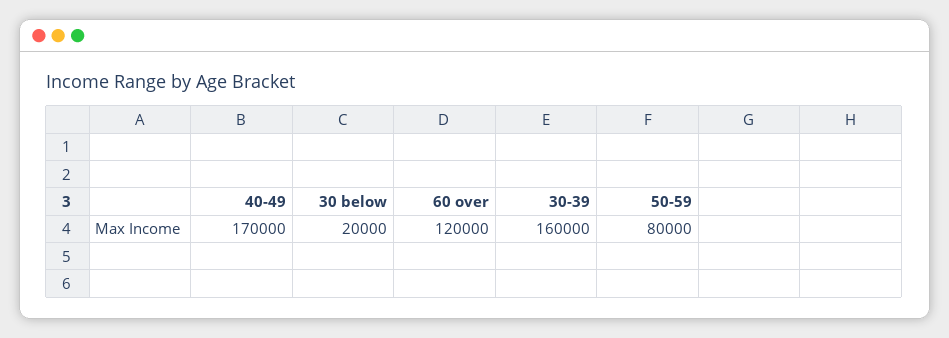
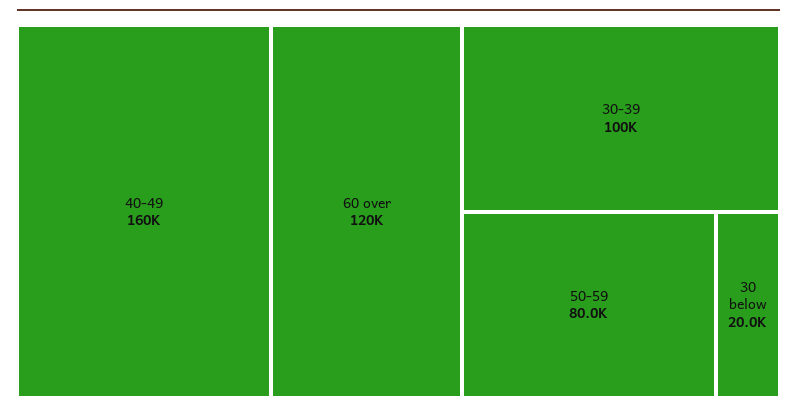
  {
-   "40-49": 170000,
+   "40-49": 160000,
    "30 below": 20000,
    "60 over": 120000,
-   "30-39": 160000,
+   "30-39": 100000,
    "50-59": 80000
  }

